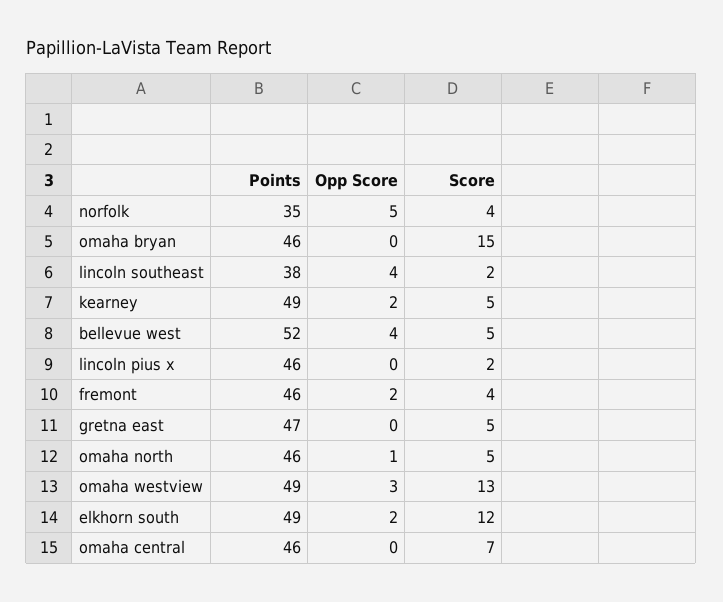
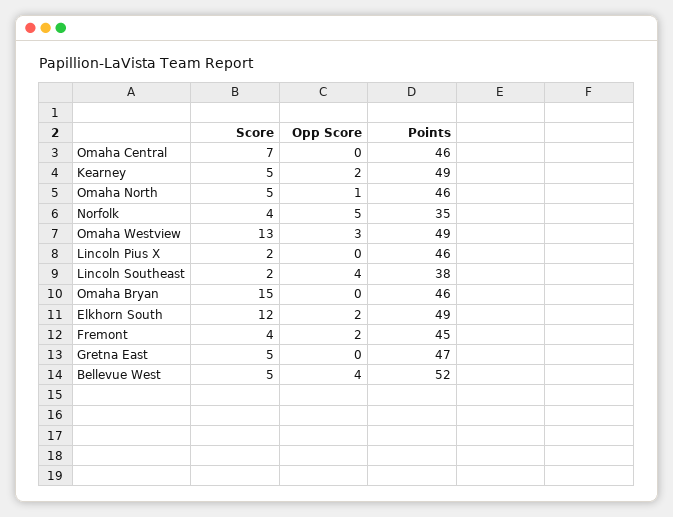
  {
    "Points": {
      "norfolk": 35,
      "omaha bryan": 46,
      "lincoln southeast": 38,
      "kearney": 49,
      "bellevue west": 52,
      "lincoln pius x": 46,
-     "fremont": 46,
+     "fremont": 45,
      "gretna east": 47,
      "omaha north": 46,
      "omaha westview": 49,
      "elkhorn south": 49,
      "omaha central": 46
    },
    "Opp Score": {
      "norfolk": 5,
      "omaha bryan": 0,
      "lincoln southeast": 4,
      "kearney": 2,
      "bellevue west": 4,
      "lincoln pius x": 0,
      "fremont": 2,
      "gretna east": 0,
      "omaha north": 1,
      "omaha westview": 3,
      "elkhorn south": 2,
      "omaha central": 0
    },
    "Score": {
      "norfolk": 4,
      "omaha bryan": 15,
      "lincoln southeast": 2,
      "kearney": 5,
      "bellevue west": 5,
      "lincoln pius x": 2,
      "fremont": 4,
      "gretna east": 5,
      "omaha north": 5,
      "omaha westview": 13,
      "elkhorn south": 12,
      "omaha central": 7
    }
  }

